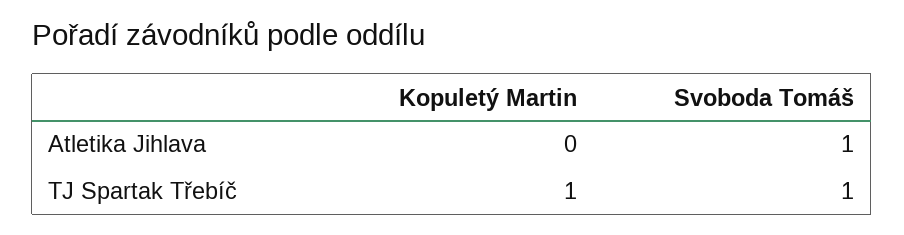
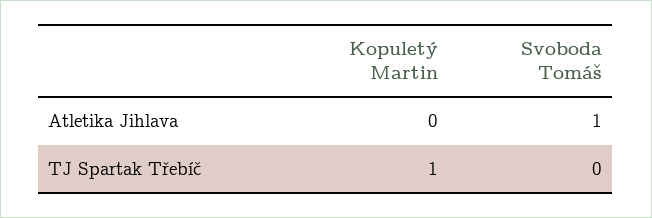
  {
    "Kopuletý Martin": {
      "Atletika Jihlava": 0,
      "TJ Spartak Třebíč": 1
    },
    "Svoboda Tomáš": {
      "Atletika Jihlava": 1,
-     "TJ Spartak Třebíč": 1
+     "TJ Spartak Třebíč": 0
    }
  }

